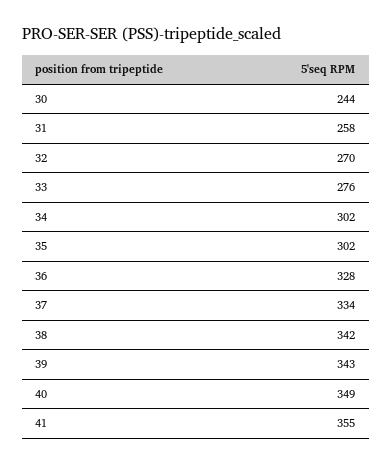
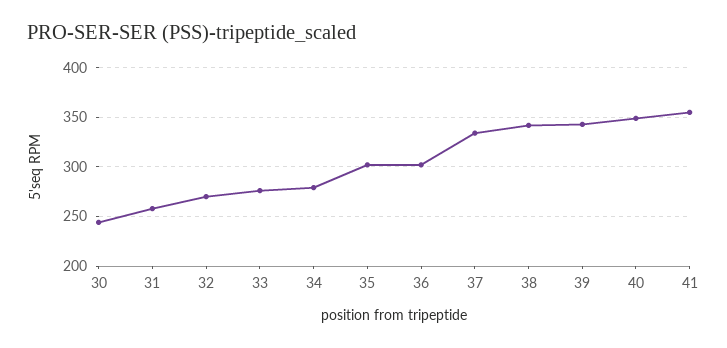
  {
    "30": 244,
    "31": 258,
    "32": 270,
    "33": 276,
-   "34": 302,
+   "34": 280,
    "35": 302,
-   "36": 328,
+   "36": 300,
    "37": 334,
    "38": 342,
    "39": 343,
    "40": 349,
    "41": 355
  }

